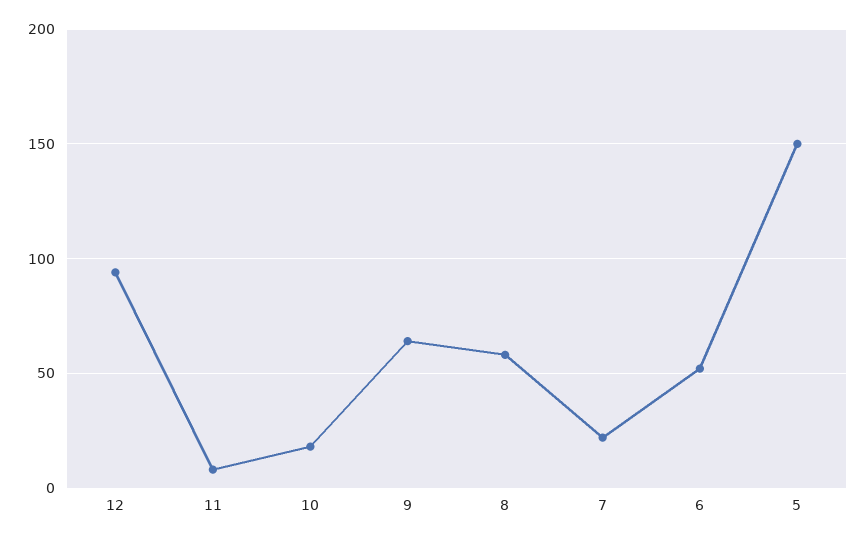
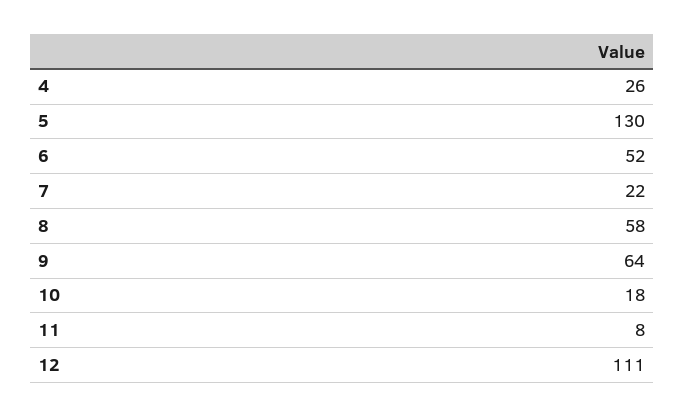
  {
-   "12": 95,
+   "12": 111,
    "11": 8,
    "10": 18,
    "9": 64,
    "8": 58,
    "7": 22,
    "6": 52,
-   "5": 150
+   "5": 130,
+   "4": 26
  }

